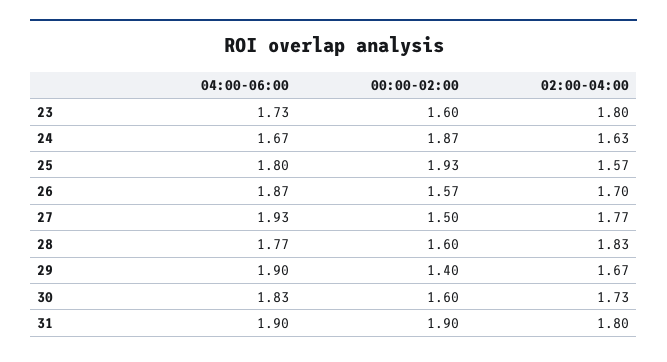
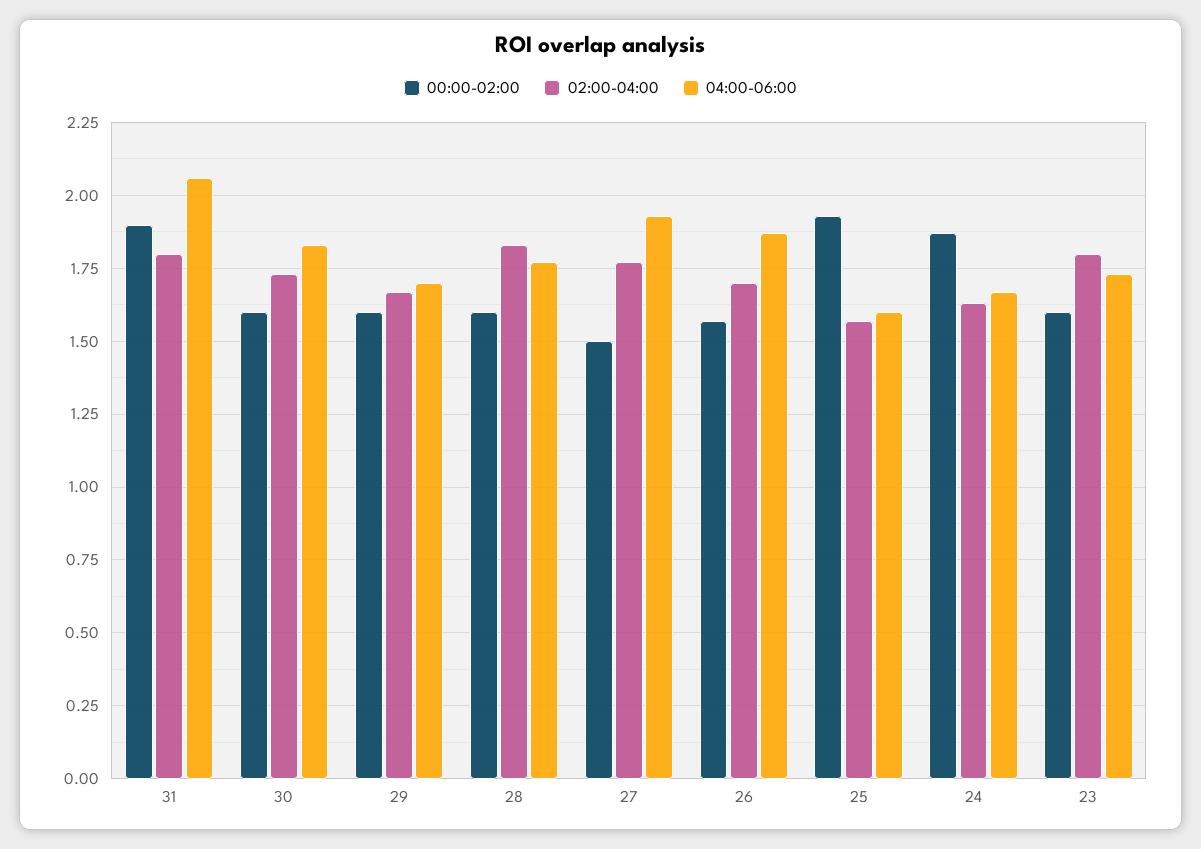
  {
    "04:00-06:00": {
      "23": 1.73,
      "24": 1.67,
-     "25": 1.8,
+     "25": 1.6,
      "26": 1.87,
      "27": 1.93,
      "28": 1.77,
-     "29": 1.9,
+     "29": 1.7,
      "30": 1.83,
-     "31": 1.9
+     "31": 2.05
    },
    "00:00-02:00": {
      "23": 1.6,
      "24": 1.87,
      "25": 1.93,
      "26": 1.57,
      "27": 1.5,
      "28": 1.6,
-     "29": 1.4,
+     "29": 1.6,
      "30": 1.6,
      "31": 1.9
    },
    "02:00-04:00": {
      "23": 1.8,
      "24": 1.63,
      "25": 1.57,
      "26": 1.7,
      "27": 1.77,
      "28": 1.83,
      "29": 1.67,
      "30": 1.73,
      "31": 1.8
    }
  }

